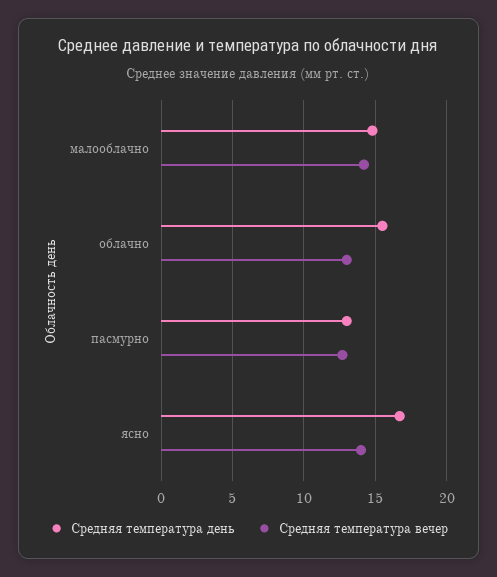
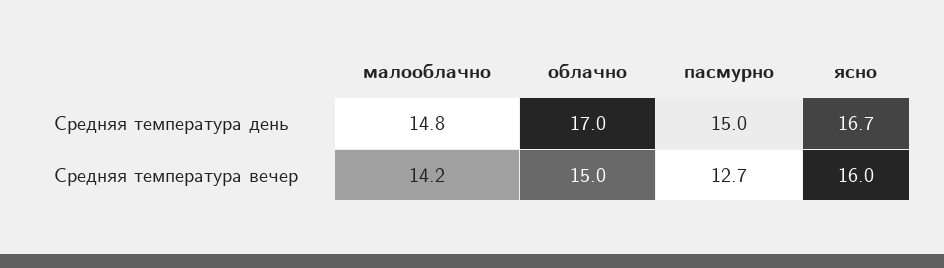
  {
    "Средняя температура день": {
      "малооблачно": 14.8,
-     "облачно": 15.5,
+     "облачно": 17,
-     "пасмурно": 13,
+     "пасмурно": 15,
      "ясно": 16.7
    },
    "Средняя температура вечер": {
      "малооблачно": 14.2,
-     "облачно": 13,
+     "облачно": 15,
      "пасмурно": 12.7,
-     "ясно": 14
+     "ясно": 16
    }
  }

